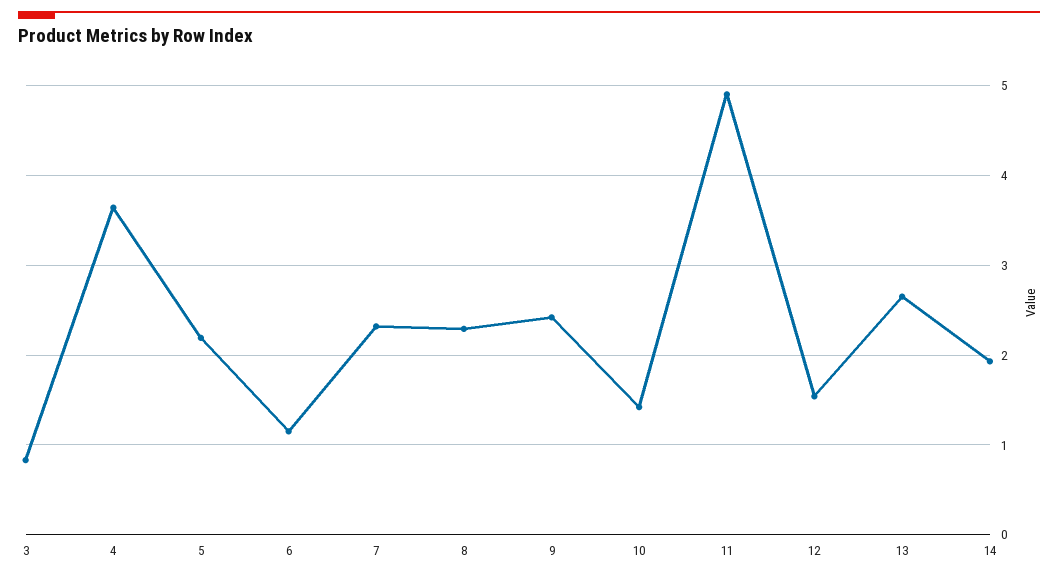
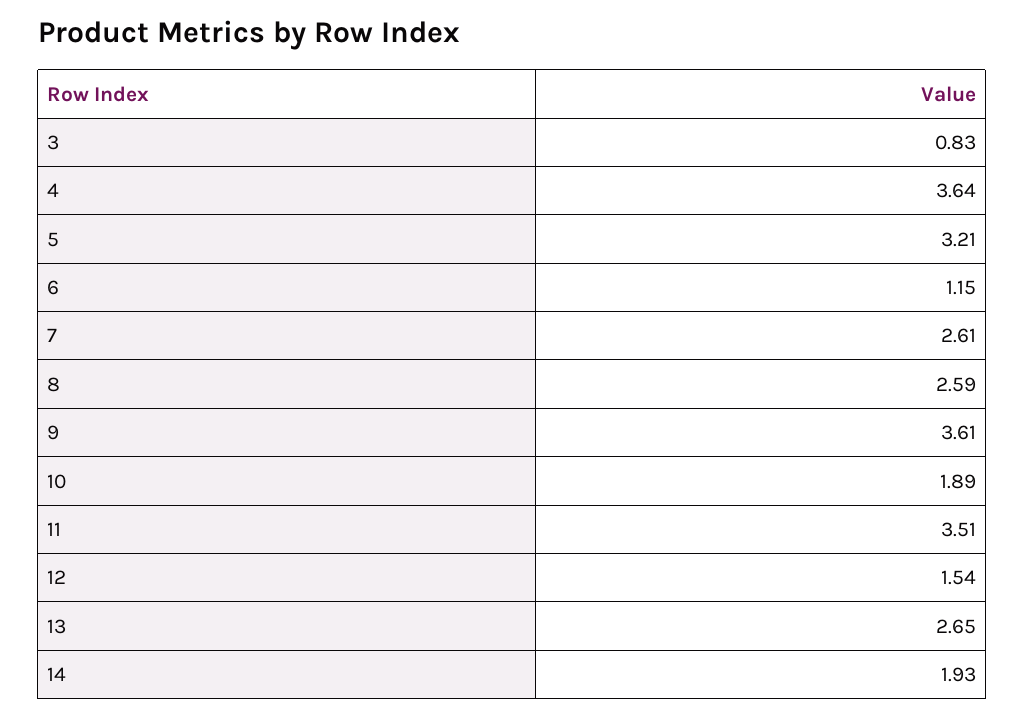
  {
    "3": 0.83,
    "4": 3.64,
-   "5": 2.2,
+   "5": 3.21,
    "6": 1.15,
-   "7": 2.3,
+   "7": 2.61,
-   "8": 2.3,
+   "8": 2.59,
-   "9": 2.4,
+   "9": 3.61,
-   "10": 1.4,
+   "10": 1.89,
-   "11": 4.9,
+   "11": 3.51,
    "12": 1.54,
    "13": 2.65,
    "14": 1.93
  }

